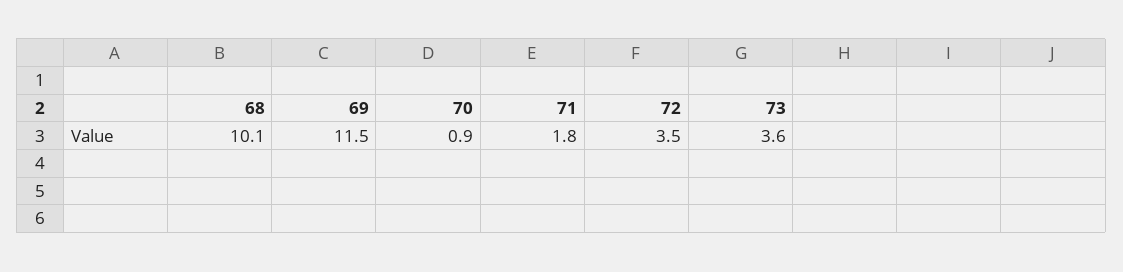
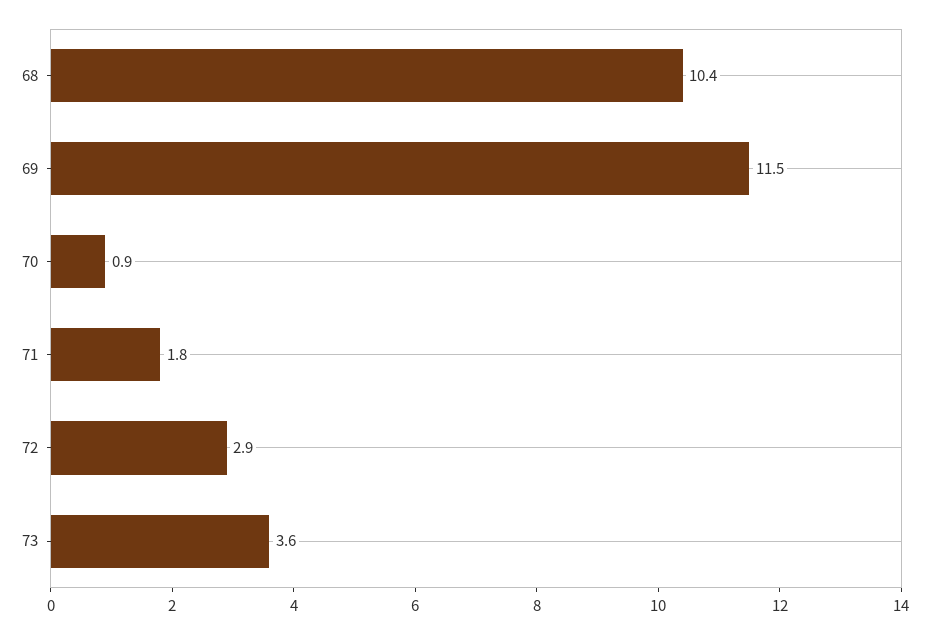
  {
-   "68": 10.1,
+   "68": 10.4,
    "69": 11.5,
    "70": 0.9,
    "71": 1.8,
-   "72": 3.5,
+   "72": 2.9,
    "73": 3.6
  }

